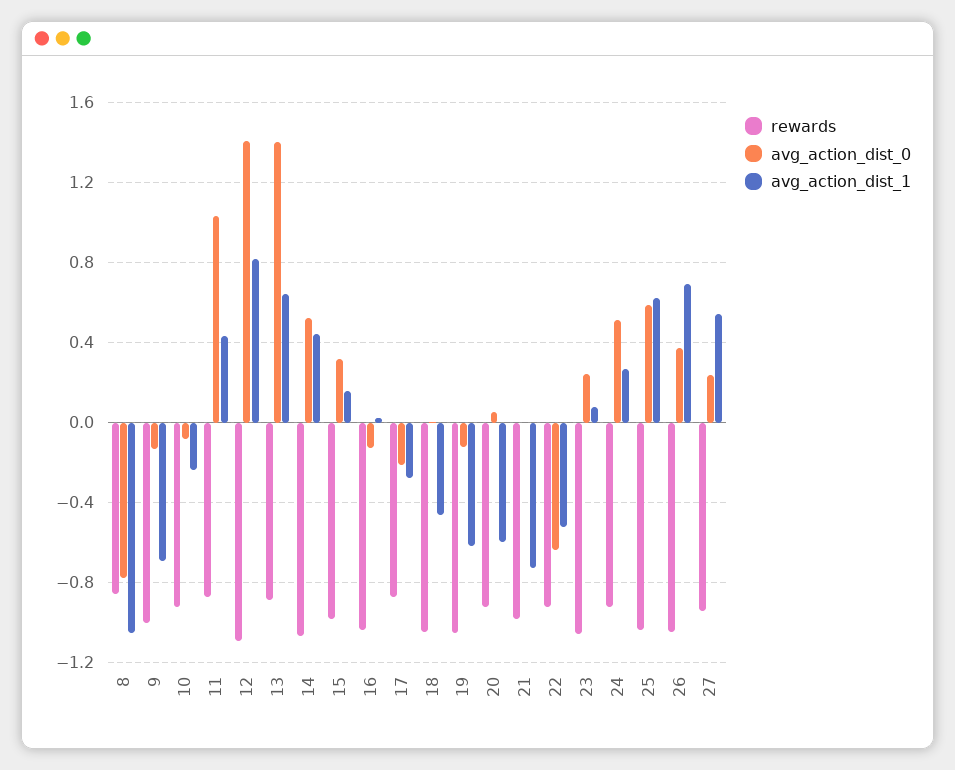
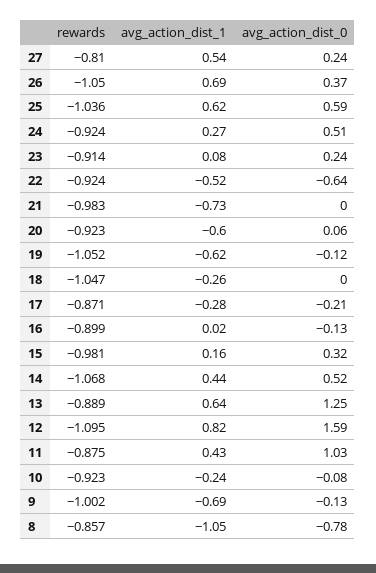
  {
    "rewards": {
      "8": -0.857,
      "9": -1.002,
      "10": -0.923,
      "11": -0.875,
      "12": -1.095,
      "13": -0.889,
      "14": -1.068,
      "15": -0.981,
-     "16": -1.05,
+     "16": -0.899,
      "17": -0.871,
      "18": -1.047,
      "19": -1.052,
      "20": -0.923,
      "21": -0.983,
      "22": -0.924,
-     "23": -1.05,
+     "23": -0.914,
      "24": -0.924,
      "25": -1.036,
      "26": -1.05,
-     "27": -0.95
+     "27": -0.81
    },
    "avg_action_dist_0": {
      "8": -0.78,
      "9": -0.13,
      "10": -0.08,
      "11": 1.03,
-     "12": 1.4,
+     "12": 1.59,
-     "13": 1.4,
+     "13": 1.25,
      "14": 0.52,
      "15": 0.32,
      "16": -0.13,
      "17": -0.21,
      "18": 0,
      "19": -0.12,
      "20": 0.06,
      "21": 0,
      "22": -0.64,
      "23": 0.24,
      "24": 0.51,
      "25": 0.59,
      "26": 0.37,
      "27": 0.24
    },
    "avg_action_dist_1": {
      "8": -1.05,
      "9": -0.69,
      "10": -0.24,
      "11": 0.43,
      "12": 0.82,
      "13": 0.64,
      "14": 0.44,
      "15": 0.16,
      "16": 0.02,
      "17": -0.28,
-     "18": -0.45,
+     "18": -0.26,
      "19": -0.62,
      "20": -0.6,
      "21": -0.73,
      "22": -0.52,
      "23": 0.08,
      "24": 0.27,
      "25": 0.62,
      "26": 0.69,
      "27": 0.54
    }
  }

